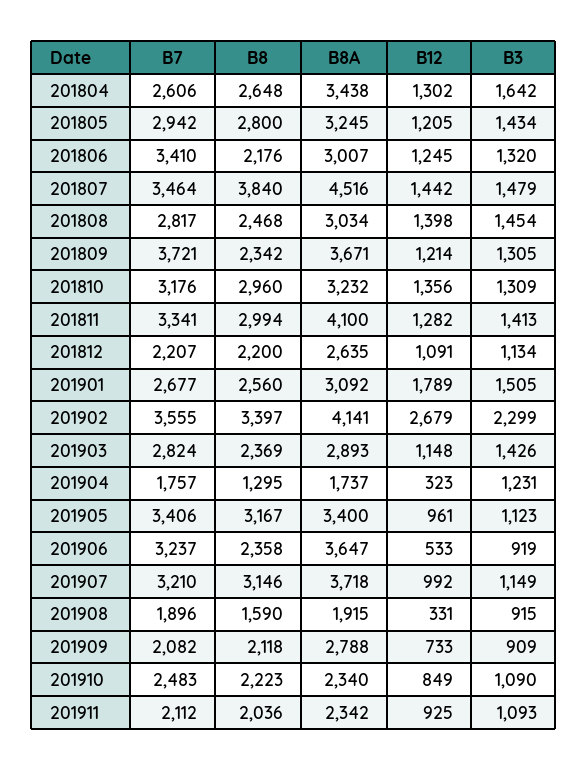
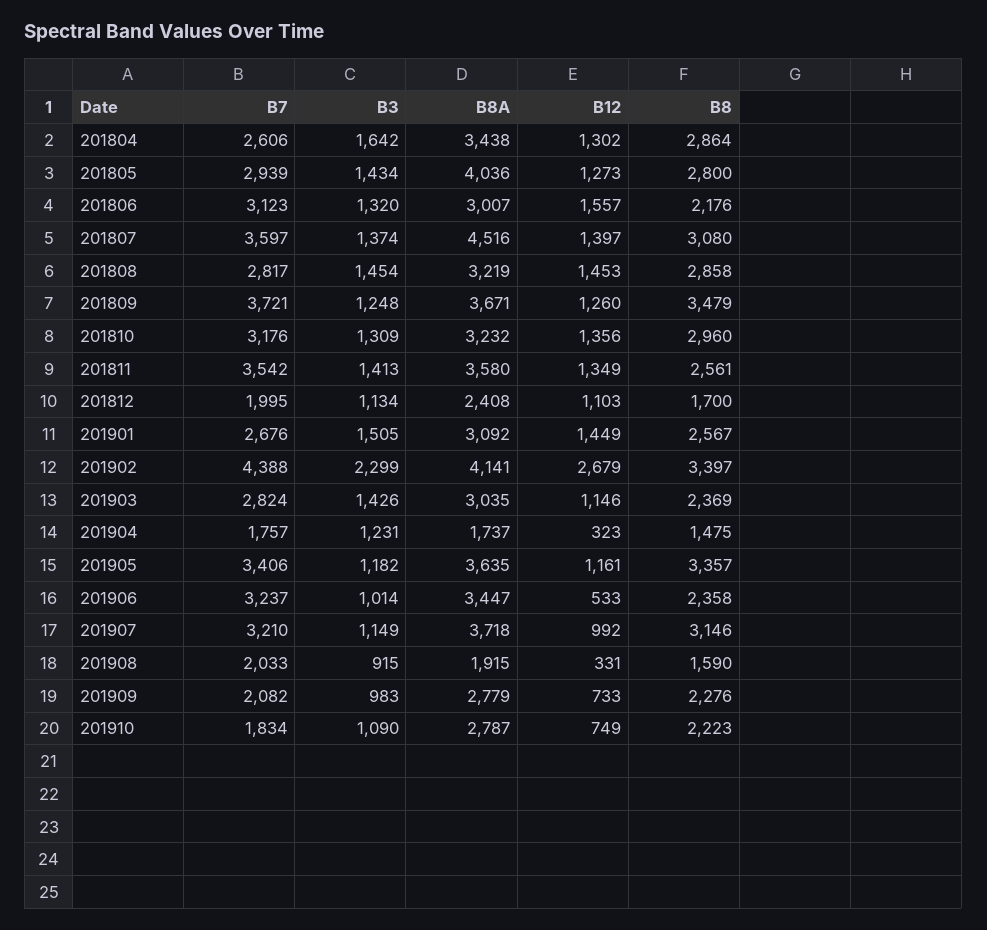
  {
    "B7": {
      "201804": 2606,
-     "201805": 2942,
+     "201805": 2939,
-     "201806": 3410,
+     "201806": 3123,
-     "201807": 3464,
+     "201807": 3597,
      "201808": 2817,
      "201809": 3721,
      "201810": 3176,
-     "201811": 3341,
+     "201811": 3542,
-     "201812": 2207,
+     "201812": 1995,
-     "201901": 2677,
+     "201901": 2676,
-     "201902": 3555,
+     "201902": 4388,
      "201903": 2824,
      "201904": 1757,
      "201905": 3406,
      "201906": 3237,
      "201907": 3210,
-     "201908": 1896,
+     "201908": 2033,
      "201909": 2082,
-     "201910": 2483,
+     "201910": 1834
-     "201911": 2112
    },
    "B8": {
-     "201804": 2648,
+     "201804": 2864,
      "201805": 2800,
      "201806": 2176,
-     "201807": 3840,
+     "201807": 3080,
-     "201808": 2468,
+     "201808": 2858,
-     "201809": 2342,
+     "201809": 3479,
      "201810": 2960,
-     "201811": 2994,
+     "201811": 2561,
-     "201812": 2200,
+     "201812": 1700,
-     "201901": 2560,
+     "201901": 2567,
      "201902": 3397,
      "201903": 2369,
-     "201904": 1295,
+     "201904": 1475,
-     "201905": 3167,
+     "201905": 3357,
      "201906": 2358,
      "201907": 3146,
      "201908": 1590,
-     "201909": 2118,
+     "201909": 2276,
-     "201910": 2223,
+     "201910": 2223
-     "201911": 2036
    },
    "B8A": {
      "201804": 3438,
-     "201805": 3245,
+     "201805": 4036,
      "201806": 3007,
      "201807": 4516,
-     "201808": 3034,
+     "201808": 3219,
      "201809": 3671,
      "201810": 3232,
-     "201811": 4100,
+     "201811": 3580,
-     "201812": 2635,
+     "201812": 2408,
      "201901": 3092,
      "201902": 4141,
-     "201903": 2893,
+     "201903": 3035,
      "201904": 1737,
-     "201905": 3400,
+     "201905": 3635,
-     "201906": 3647,
+     "201906": 3447,
      "201907": 3718,
      "201908": 1915,
-     "201909": 2788,
+     "201909": 2779,
-     "201910": 2340,
+     "201910": 2787
-     "201911": 2342
    },
    "B12": {
      "201804": 1302,
-     "201805": 1205,
+     "201805": 1273,
-     "201806": 1245,
+     "201806": 1557,
-     "201807": 1442,
+     "201807": 1397,
-     "201808": 1398,
+     "201808": 1453,
-     "201809": 1214,
+     "201809": 1260,
      "201810": 1356,
-     "201811": 1282,
+     "201811": 1349,
-     "201812": 1091,
+     "201812": 1103,
-     "201901": 1789,
+     "201901": 1449,
      "201902": 2679,
-     "201903": 1148,
+     "201903": 1146,
      "201904": 323,
-     "201905": 961,
+     "201905": 1161,
      "201906": 533,
      "201907": 992,
      "201908": 331,
      "201909": 733,
-     "201910": 849,
+     "201910": 749
-     "201911": 925
    },
    "B3": {
      "201804": 1642,
      "201805": 1434,
      "201806": 1320,
-     "201807": 1479,
+     "201807": 1374,
      "201808": 1454,
-     "201809": 1305,
+     "201809": 1248,
      "201810": 1309,
      "201811": 1413,
      "201812": 1134,
      "201901": 1505,
      "201902": 2299,
      "201903": 1426,
      "201904": 1231,
-     "201905": 1123,
+     "201905": 1182,
-     "201906": 919,
+     "201906": 1014,
      "201907": 1149,
      "201908": 915,
-     "201909": 909,
+     "201909": 983,
-     "201910": 1090,
+     "201910": 1090
-     "201911": 1093
    }
  }

